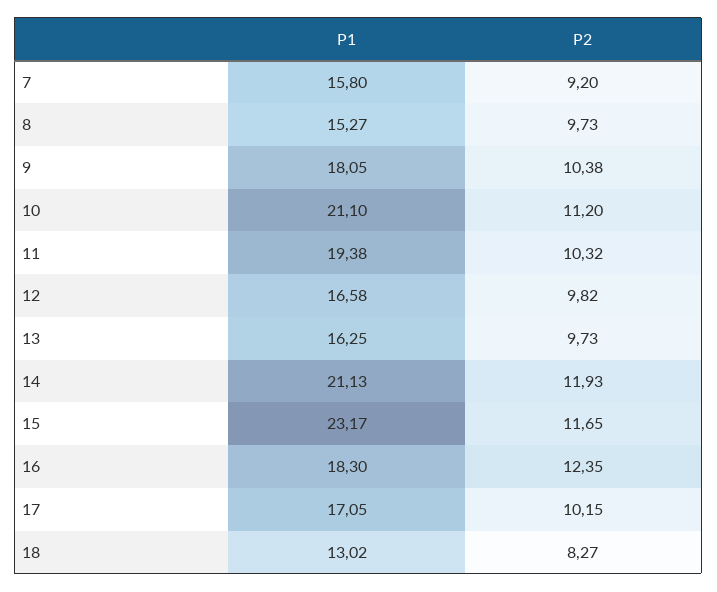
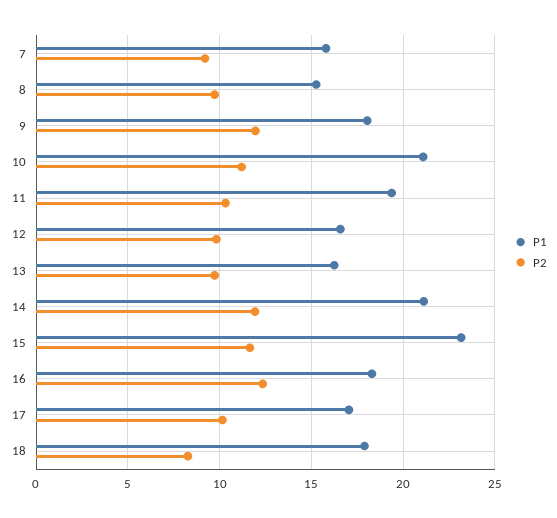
  {
    "P1": {
      "7": 15.8,
      "8": 15.27,
      "9": 18.05,
      "10": 21.1,
      "11": 19.38,
      "12": 16.58,
      "13": 16.25,
      "14": 21.13,
      "15": 23.17,
      "16": 18.3,
      "17": 17.05,
-     "18": 13.02
+     "18": 18
    },
    "P2": {
      "7": 9.2,
      "8": 9.73,
-     "9": 10.38,
+     "9": 12,
      "10": 11.2,
      "11": 10.32,
      "12": 9.82,
      "13": 9.73,
      "14": 11.93,
      "15": 11.65,
      "16": 12.35,
      "17": 10.15,
      "18": 8.27
    }
  }

